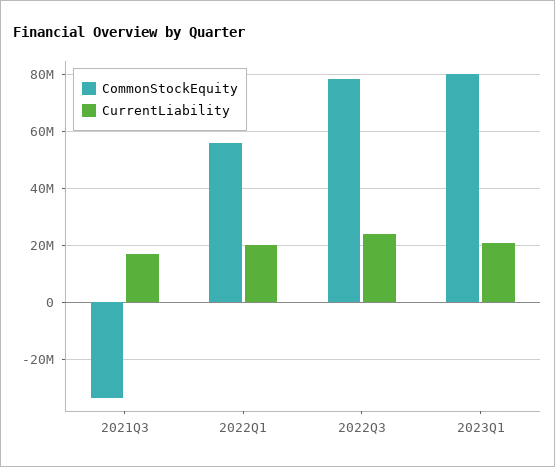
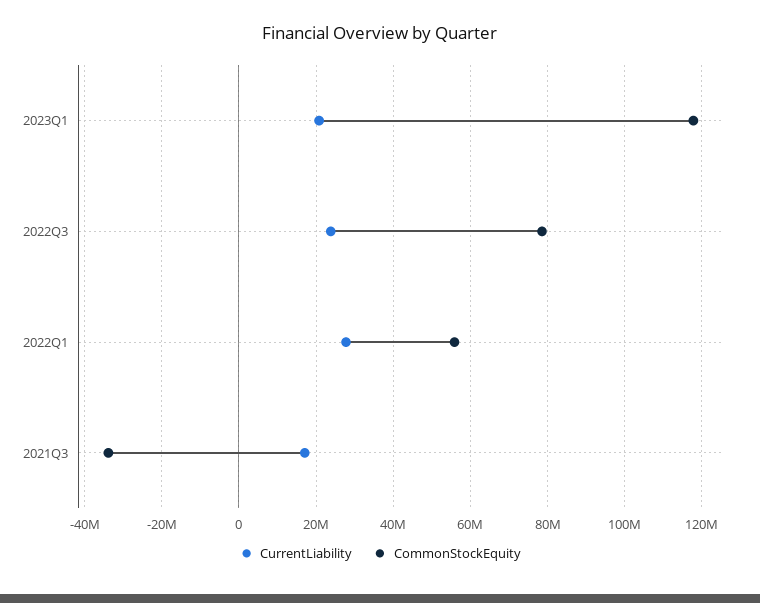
  {
    "CommonStockEquity": {
      "2021Q3": -34000000,
      "2022Q1": 56000000,
      "2022Q3": 78000000,
-     "2023Q1": 80000000
+     "2023Q1": 118000000
    },
    "CurrentLiability": {
      "2021Q3": 18000000,
-     "2022Q1": 20000000,
+     "2022Q1": 28000000,
      "2022Q3": 24000000,
      "2023Q1": 20000000
    }
  }

